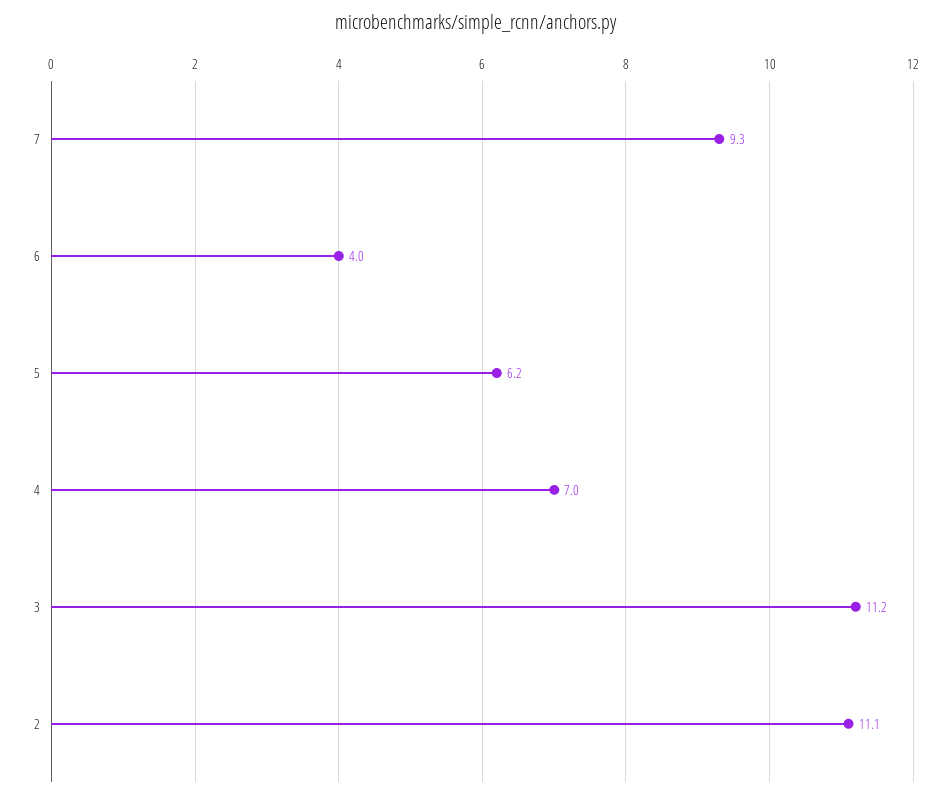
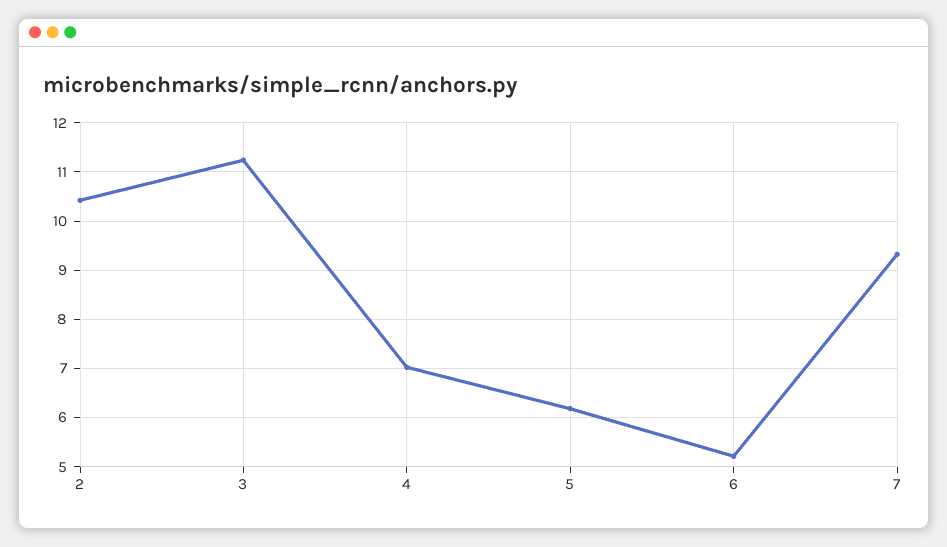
  {
    "7": 9.3,
-   "6": 4,
+   "6": 5.2,
    "5": 6.2,
    "4": 7,
    "3": 11.2,
-   "2": 11.1
+   "2": 10.4
  }

